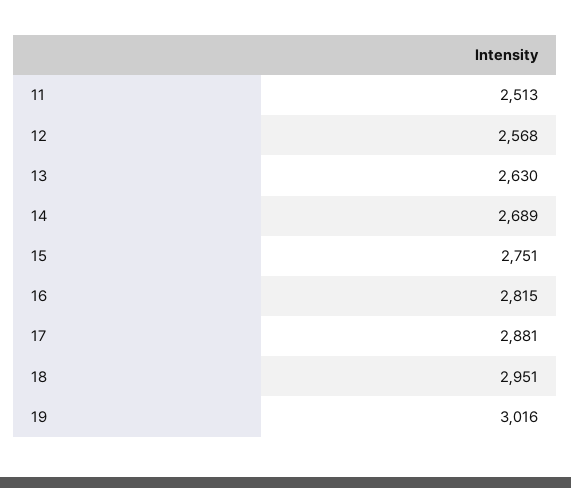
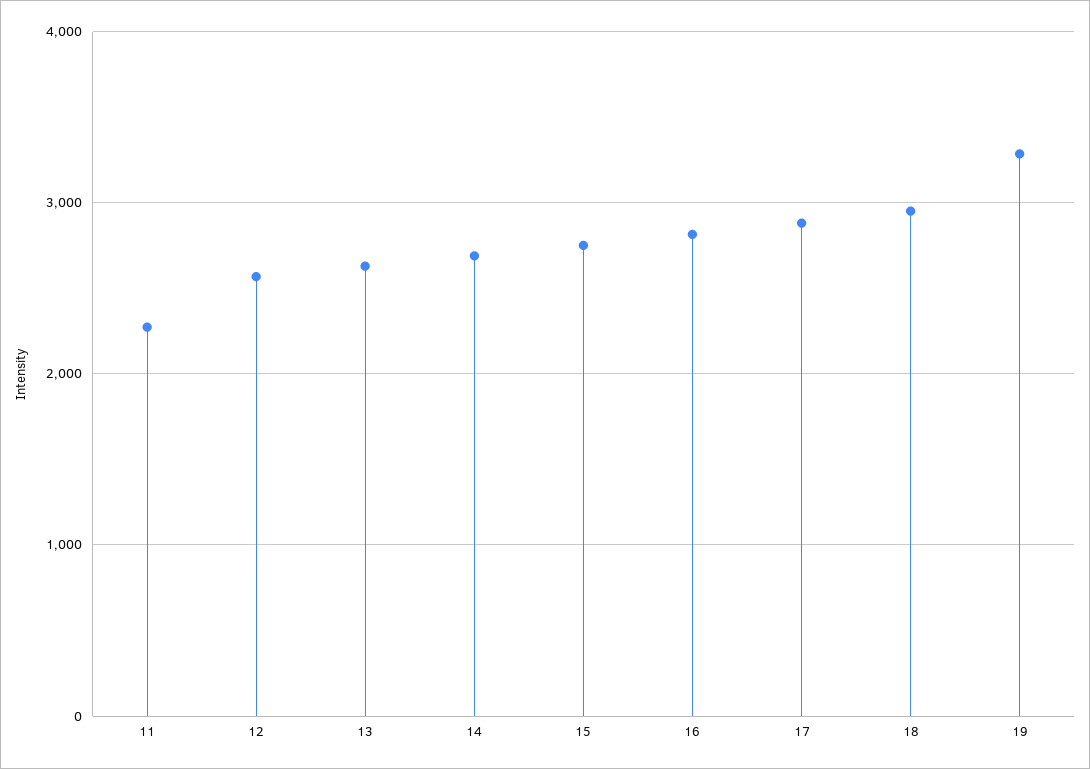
  {
-   "11": 2513,
+   "11": 2300,
    "12": 2568,
    "13": 2630,
    "14": 2689,
    "15": 2751,
    "16": 2815,
    "17": 2881,
    "18": 2951,
-   "19": 3016
+   "19": 3300
  }

